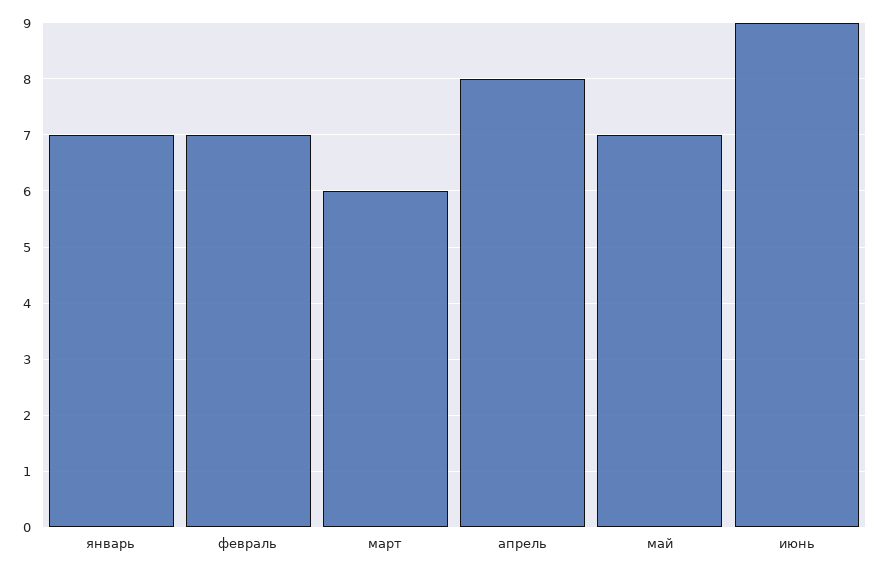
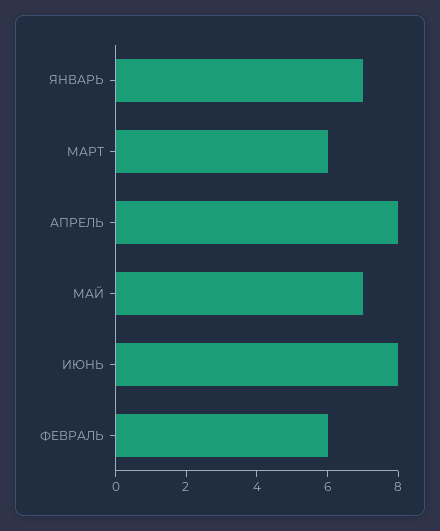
  {
    "январь": 7,
-   "февраль": 7,
+   "февраль": 6,
    "март": 6,
    "апрель": 8,
    "май": 7,
-   "июнь": 9
+   "июнь": 8
  }

